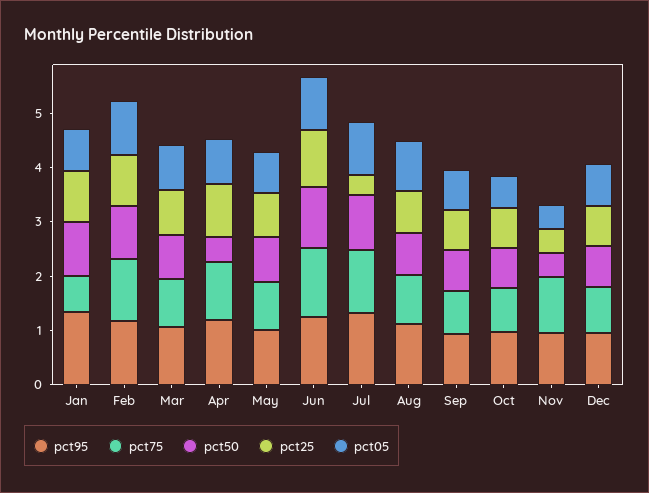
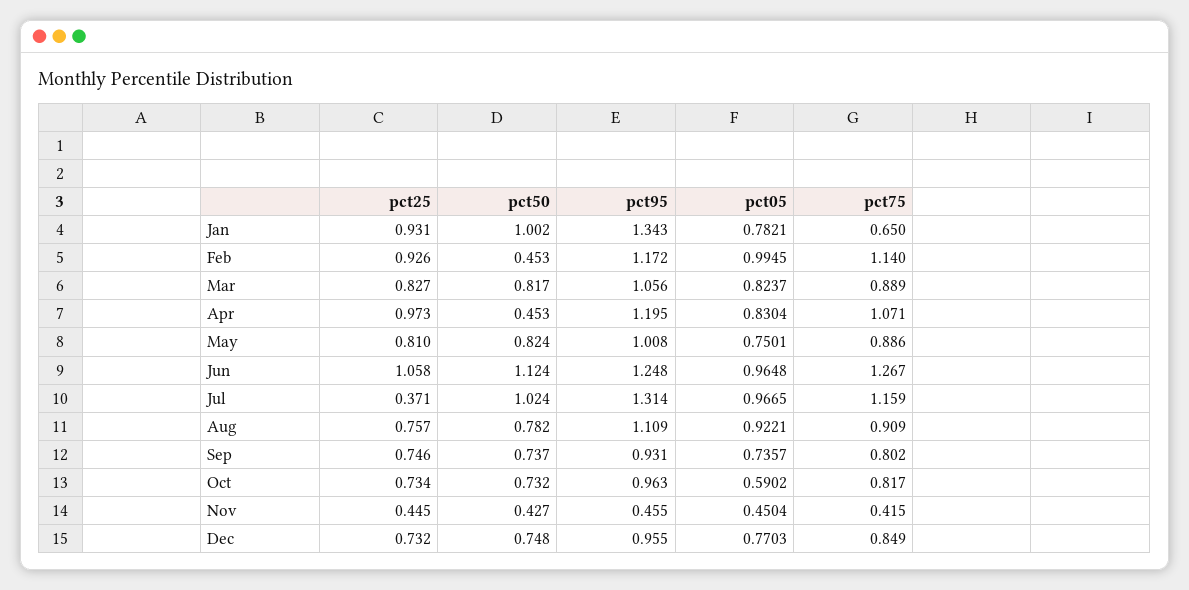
  {
    "pct95": {
      "Jan": 1.343,
      "Feb": 1.172,
      "Mar": 1.056,
      "Apr": 1.195,
      "May": 1.008,
      "Jun": 1.248,
      "Jul": 1.314,
      "Aug": 1.109,
      "Sep": 0.931,
      "Oct": 0.963,
-     "Nov": 1,
+     "Nov": 0.455,
      "Dec": 0.955
    },
    "pct75": {
      "Jan": 0.65,
      "Feb": 1.14,
      "Mar": 0.889,
      "Apr": 1.071,
      "May": 0.886,
      "Jun": 1.267,
      "Jul": 1.159,
      "Aug": 0.909,
      "Sep": 0.802,
      "Oct": 0.817,
-     "Nov": 1,
+     "Nov": 0.415,
      "Dec": 0.849
    },
    "pct50": {
      "Jan": 1.002,
-     "Feb": 1,
+     "Feb": 0.453,
      "Mar": 0.817,
      "Apr": 0.453,
      "May": 0.824,
      "Jun": 1.124,
      "Jul": 1.024,
      "Aug": 0.782,
      "Sep": 0.737,
      "Oct": 0.732,
      "Nov": 0.427,
      "Dec": 0.748
    },
    "pct25": {
      "Jan": 0.931,
      "Feb": 0.926,
      "Mar": 0.827,
      "Apr": 0.973,
      "May": 0.81,
      "Jun": 1.058,
      "Jul": 0.371,
      "Aug": 0.757,
      "Sep": 0.746,
      "Oct": 0.734,
      "Nov": 0.445,
      "Dec": 0.732
    },
    "pct05": {
      "Jan": 0.7821,
      "Feb": 0.9945,
      "Mar": 0.8237,
      "Apr": 0.8304,
      "May": 0.7501,
      "Jun": 0.9648,
      "Jul": 0.9665,
      "Aug": 0.9221,
      "Sep": 0.7357,
      "Oct": 0.5902,
      "Nov": 0.4504,
      "Dec": 0.7703
    }
  }

